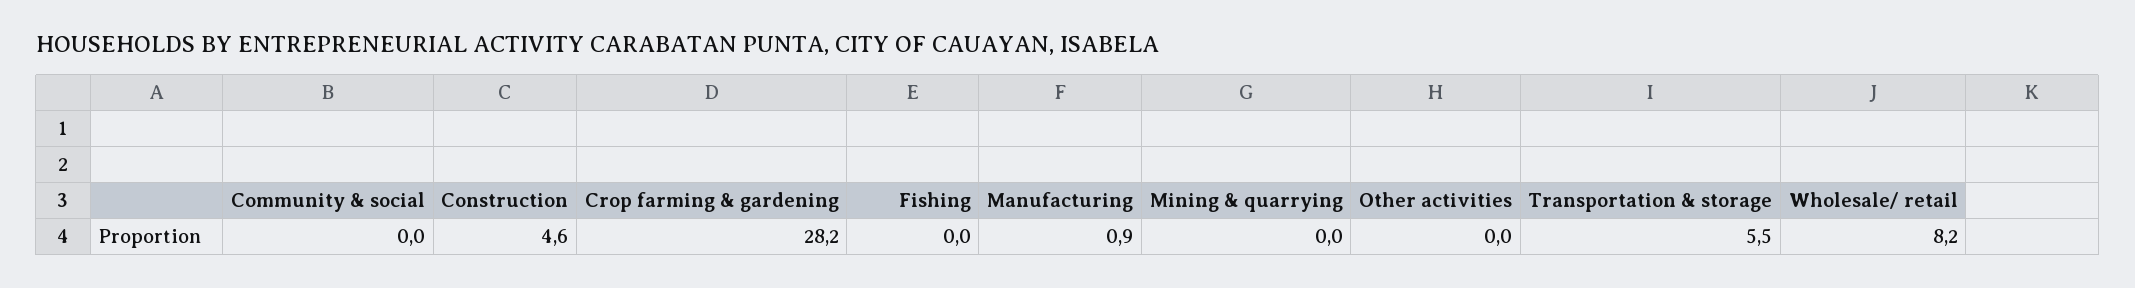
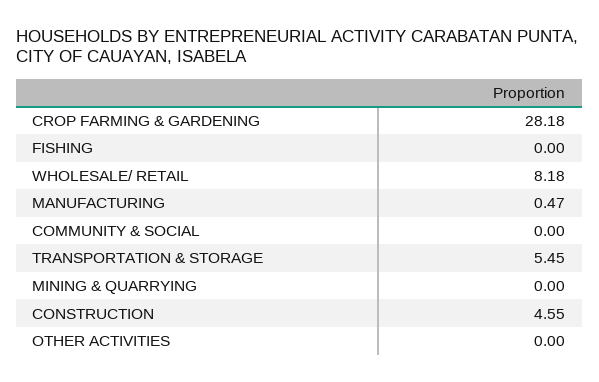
  {
    "Community & social": 0,
    "Construction": 4.55,
    "Crop farming & gardening": 28.18,
    "Fishing": 0,
-   "Manufacturing": 0.9,
+   "Manufacturing": 0.47,
    "Mining & quarrying": 0,
    "Other activities": 0,
    "Transportation & storage": 5.45,
    "Wholesale/ retail": 8.18
  }

